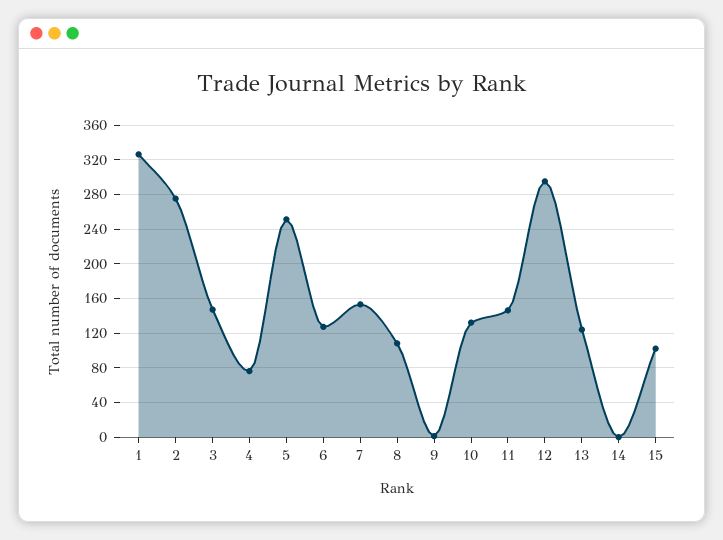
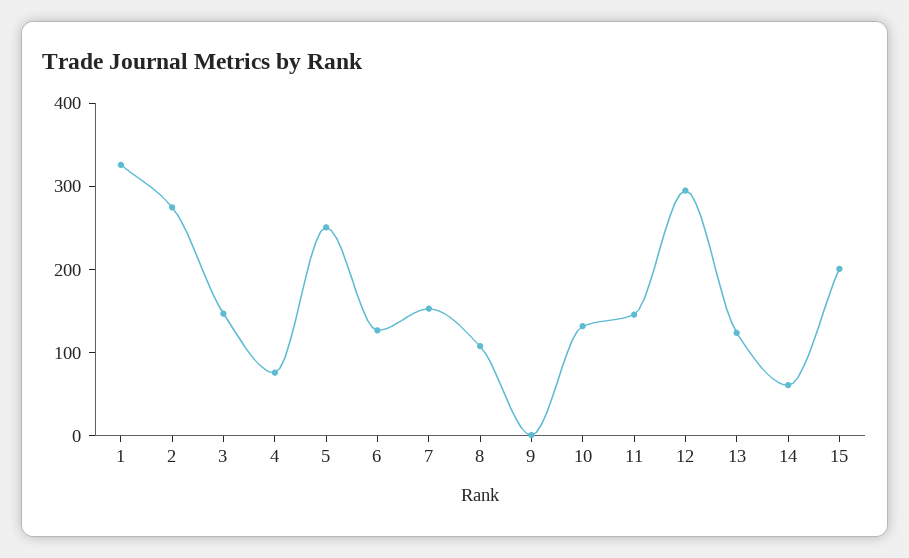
  {
    "1": 330,
    "2": 280,
    "3": 150,
    "4": 80,
    "5": 250,
    "6": 130,
    "7": 150,
    "8": 110,
    "9": 0,
    "10": 130,
    "11": 150,
    "12": 300,
    "13": 120,
-   "14": 0,
+   "14": 60,
-   "15": 100
+   "15": 200
  }

